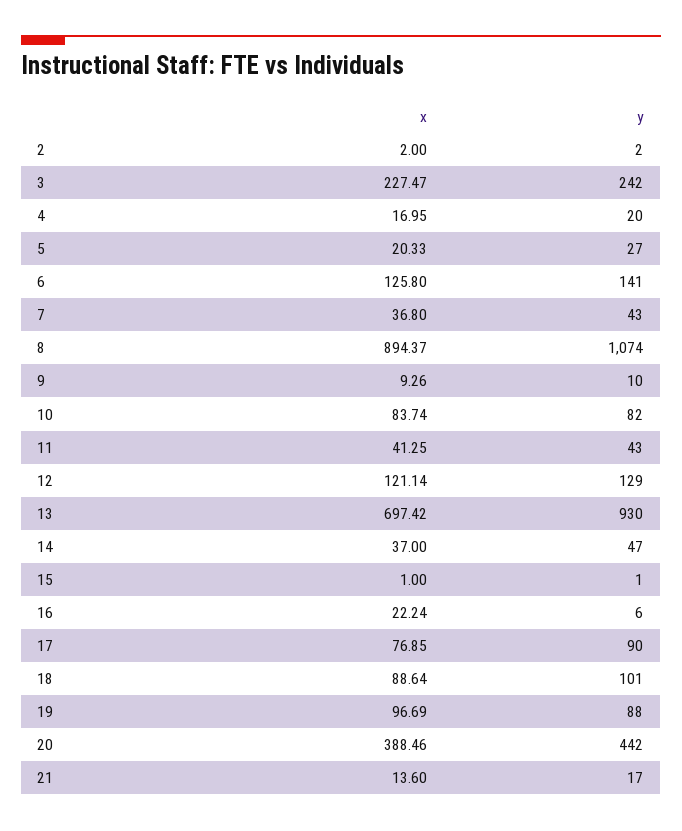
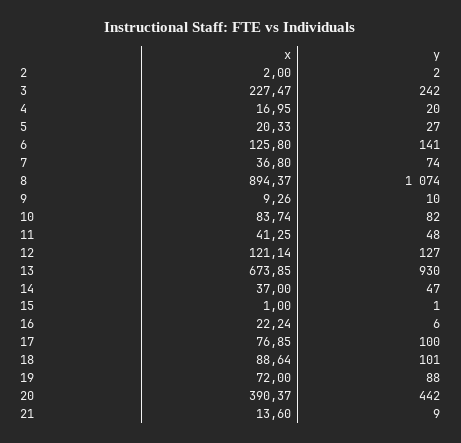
  {
    "x": {
      "2": 2,
      "3": 227.47,
      "4": 16.95,
      "5": 20.33,
      "6": 125.8,
      "7": 36.8,
      "8": 894.37,
      "9": 9.26,
      "10": 83.74,
      "11": 41.25,
      "12": 121.14,
-     "13": 697.42,
+     "13": 673.85,
      "14": 37,
      "15": 1,
      "16": 22.24,
      "17": 76.85,
      "18": 88.64,
-     "19": 96.69,
+     "19": 72,
-     "20": 388.46,
+     "20": 390.37,
      "21": 13.6
    },
    "y": {
      "2": 2,
      "3": 242,
      "4": 20,
      "5": 27,
      "6": 141,
-     "7": 43,
+     "7": 74,
      "8": 1074,
      "9": 10,
      "10": 82,
-     "11": 43,
+     "11": 48,
-     "12": 129,
+     "12": 127,
      "13": 930,
      "14": 47,
      "15": 1,
      "16": 6,
-     "17": 90,
+     "17": 100,
      "18": 101,
      "19": 88,
      "20": 442,
-     "21": 17
+     "21": 9
    }
  }

